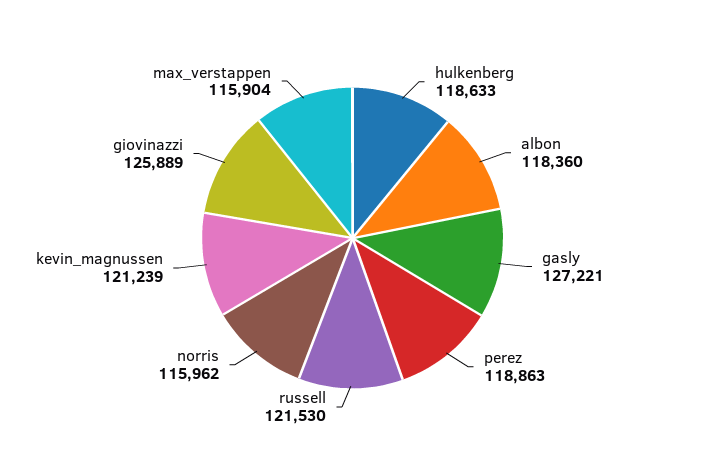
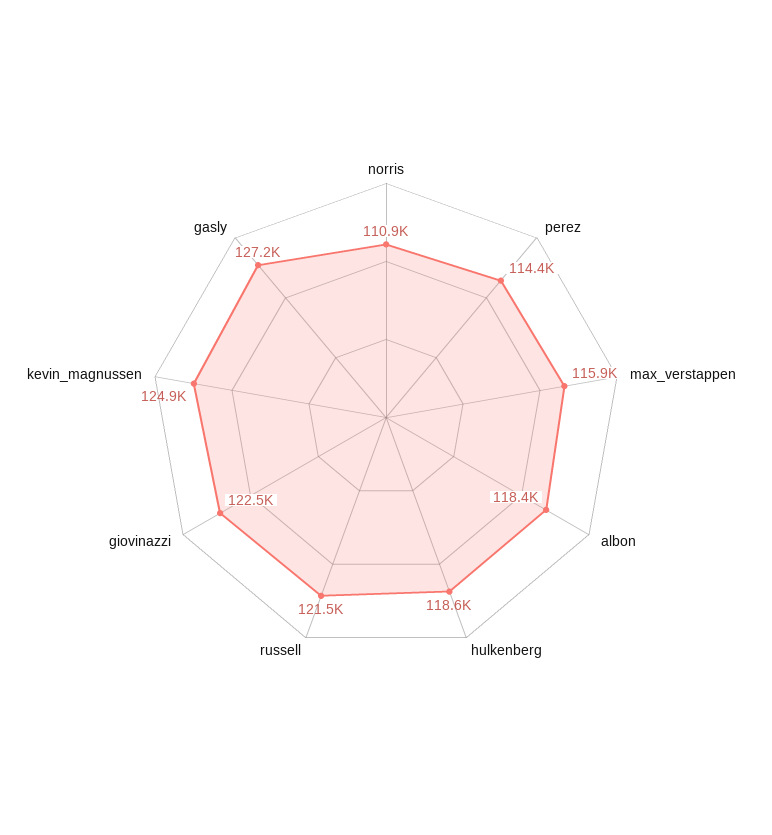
  {
    "hulkenberg": 118633,
    "albon": 118360,
    "gasly": 127221,
-   "perez": 118863,
+   "perez": 114400,
    "russell": 121530,
-   "norris": 115962,
+   "norris": 110900,
-   "kevin_magnussen": 121239,
+   "kevin_magnussen": 124900,
-   "giovinazzi": 125889,
+   "giovinazzi": 122500,
    "max_verstappen": 115904
  }

